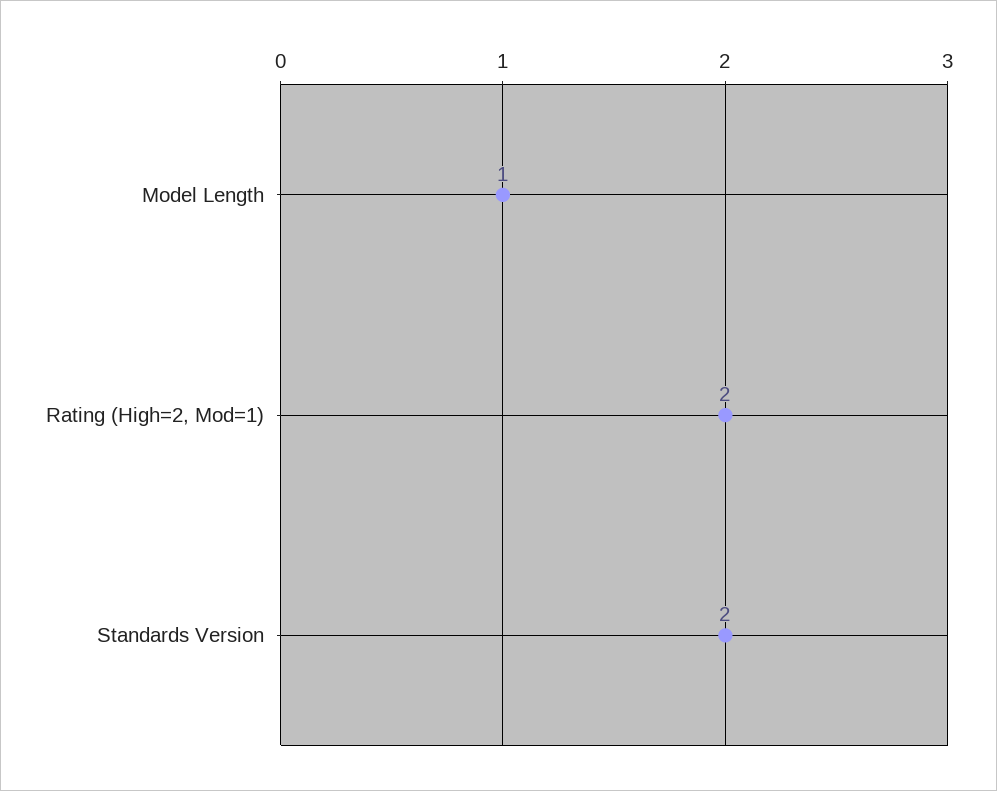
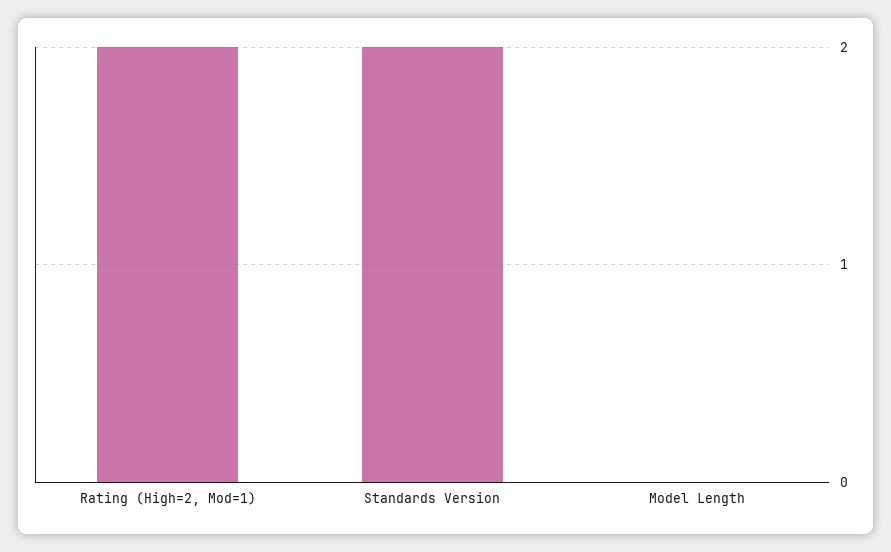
  {
-   "Model Length": 1,
+   "Model Length": 0,
    "Rating (High=2, Mod=1)": 2,
    "Standards Version": 2
  }

